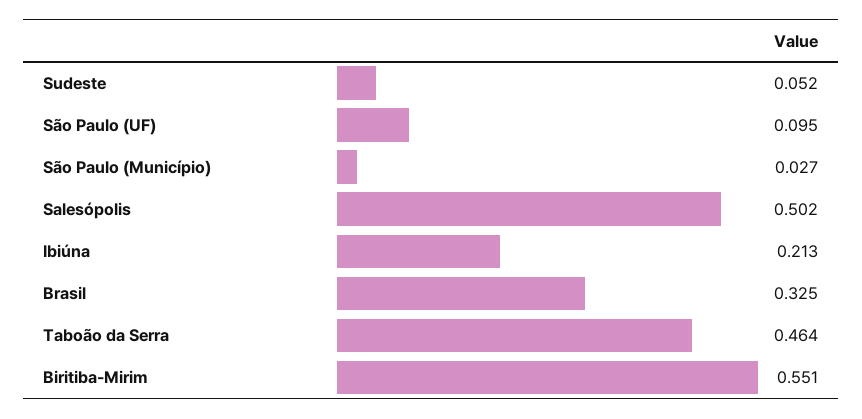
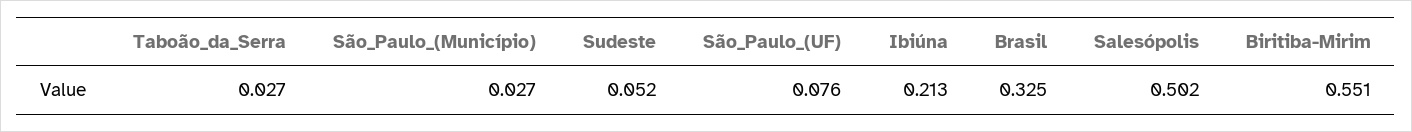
  {
    "Sudeste": 0.052,
-   "São Paulo (UF)": 0.095,
+   "São Paulo (UF)": 0.076,
    "São Paulo (Município)": 0.027,
    "Salesópolis": 0.502,
    "Ibiúna": 0.213,
    "Brasil": 0.325,
-   "Taboão da Serra": 0.464,
+   "Taboão da Serra": 0.027,
    "Biritiba-Mirim": 0.551
  }

